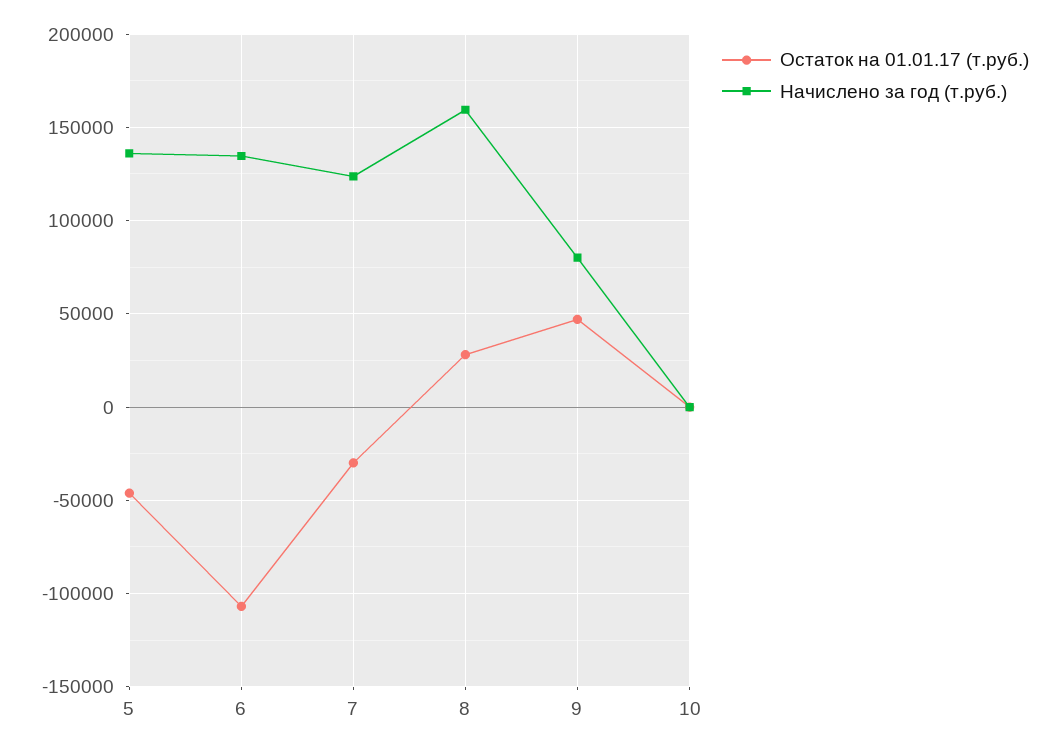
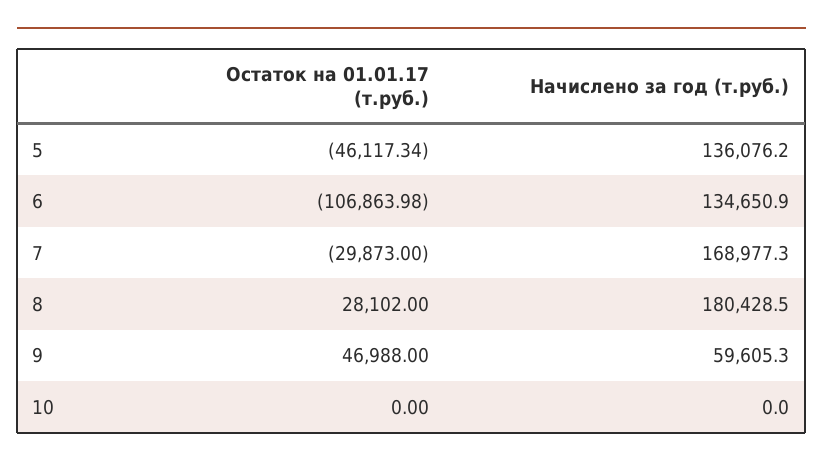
  {
    "Остаток на 01.01.17 (т.руб.)": {
      "5": -46117.34,
      "6": -106863.98,
      "7": -29873,
      "8": 28102,
      "9": 46988,
      "10": 0
    },
    "Начислено за год (т.руб.)": {
      "5": 136076.2,
      "6": 134650.9,
-     "7": 125000,
+     "7": 168977.3,
-     "8": 160000,
+     "8": 180428.5,
-     "9": 80000,
+     "9": 59605.3,
      "10": 0
    }
  }

